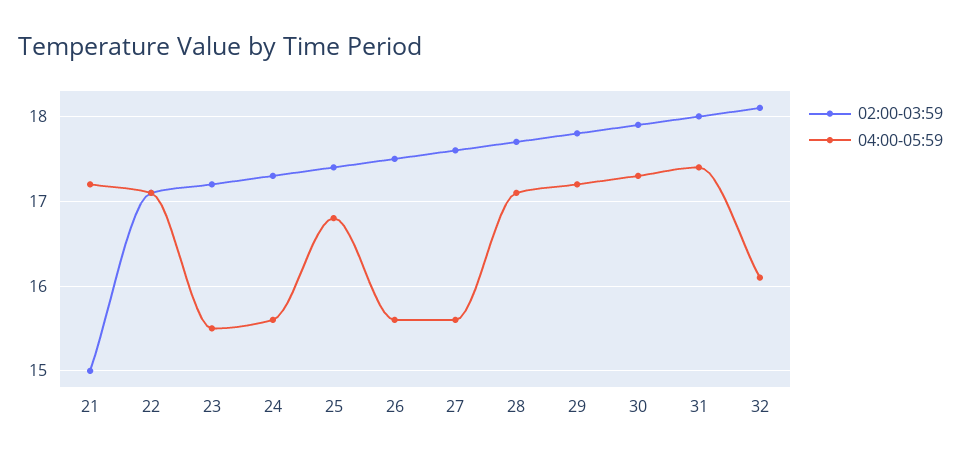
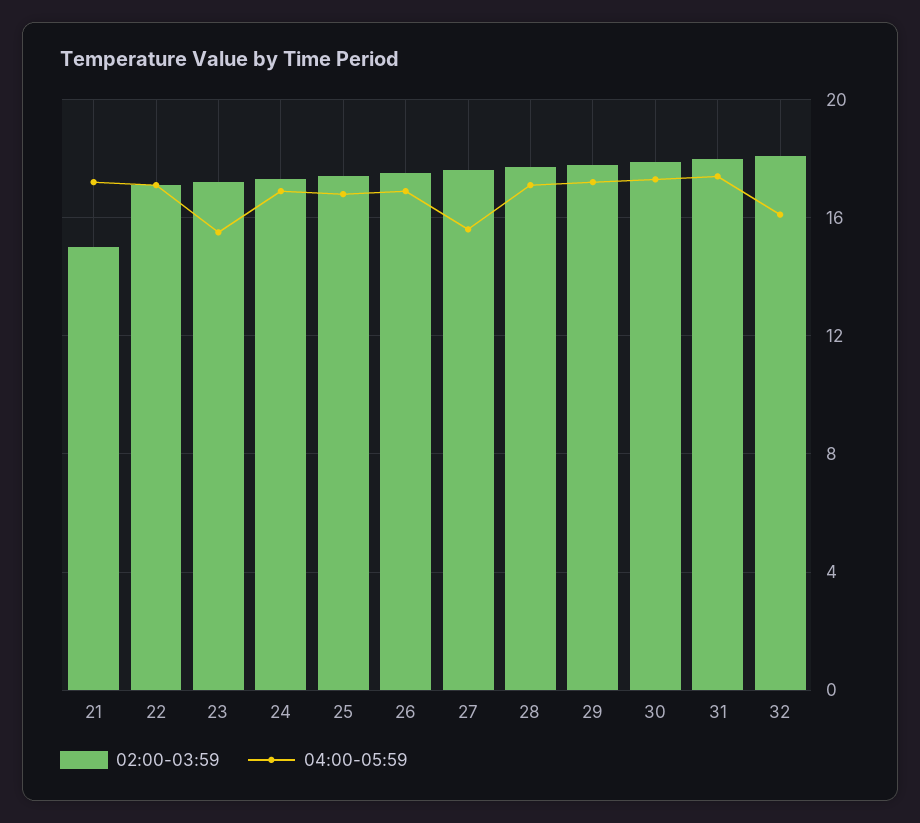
  {
    "02:00-03:59": {
      "21": 15,
      "22": 17.1,
      "23": 17.2,
      "24": 17.3,
      "25": 17.4,
      "26": 17.5,
      "27": 17.6,
      "28": 17.7,
      "29": 17.8,
      "30": 17.9,
      "31": 18,
      "32": 18.1
    },
    "04:00-05:59": {
      "21": 17.2,
      "22": 17.1,
      "23": 15.5,
-     "24": 15.6,
+     "24": 17,
      "25": 16.8,
-     "26": 15.6,
+     "26": 17,
      "27": 15.6,
      "28": 17.1,
      "29": 17.2,
      "30": 17.3,
      "31": 17.4,
      "32": 16.1
    }
  }

